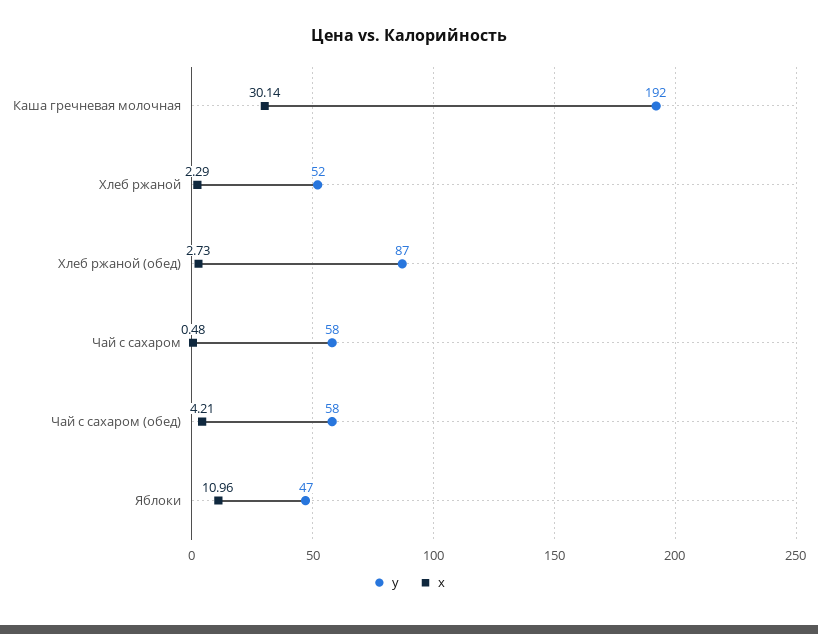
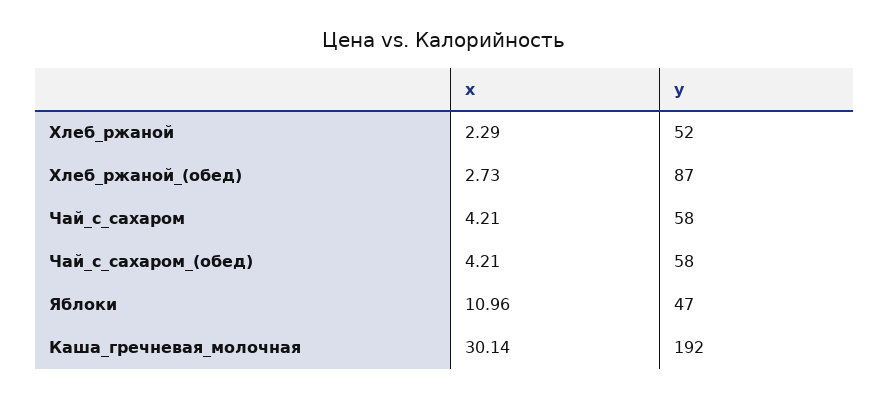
  {
    "y": {
      "Каша гречневая молочная": 192,
      "Хлеб ржаной": 52,
      "Хлеб ржаной (обед)": 87,
      "Чай с сахаром": 58,
      "Чай с сахаром (обед)": 58,
      "Яблоки": 47
    },
    "x": {
      "Каша гречневая молочная": 30.14,
      "Хлеб ржаной": 2.29,
      "Хлеб ржаной (обед)": 2.73,
-     "Чай с сахаром": 0.48,
+     "Чай с сахаром": 4.21,
      "Чай с сахаром (обед)": 4.21,
      "Яблоки": 10.96
    }
  }

